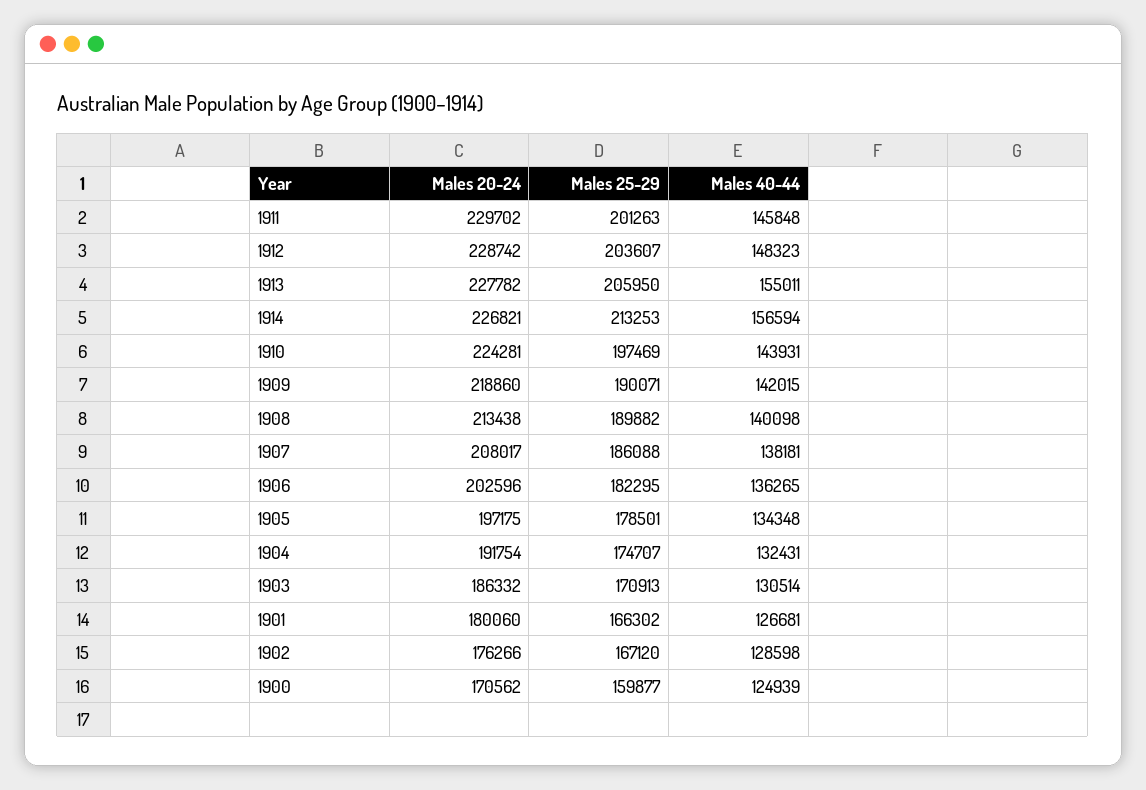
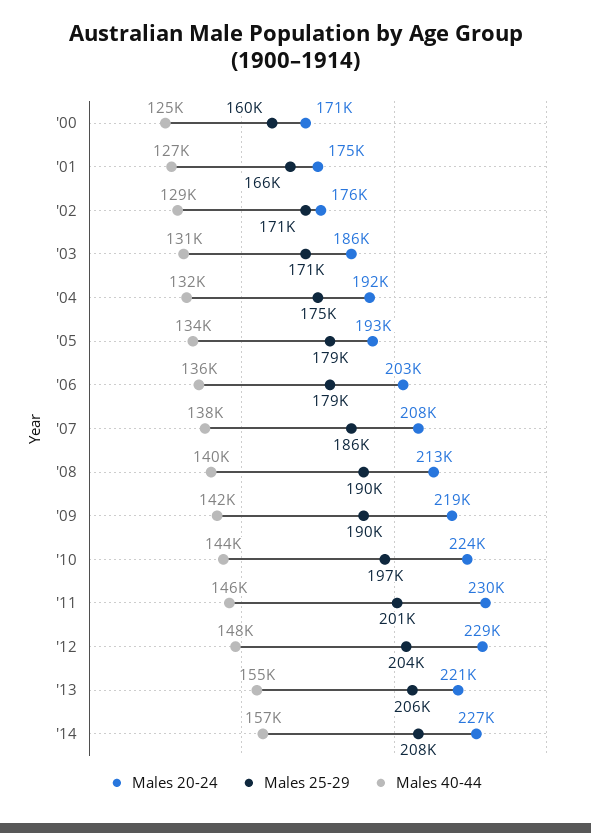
  {
    "Males 20-24": {
      "1911": 229702,
      "1912": 228742,
-     "1913": 227782,
+     "1913": 221000,
      "1914": 226821,
      "1910": 224281,
      "1909": 218860,
      "1908": 213438,
      "1907": 208017,
      "1906": 202596,
-     "1905": 197175,
+     "1905": 193000,
      "1904": 191754,
      "1903": 186332,
-     "1901": 180060,
+     "1901": 175000,
      "1902": 176266,
      "1900": 170562
    },
    "Males 25-29": {
      "1911": 201263,
      "1912": 203607,
      "1913": 205950,
-     "1914": 213253,
+     "1914": 208000,
      "1910": 197469,
      "1909": 190071,
      "1908": 189882,
      "1907": 186088,
-     "1906": 182295,
+     "1906": 179000,
      "1905": 178501,
      "1904": 174707,
      "1903": 170913,
      "1901": 166302,
-     "1902": 167120,
+     "1902": 171000,
      "1900": 159877
    },
    "Males 40-44": {
      "1911": 145848,
      "1912": 148323,
      "1913": 155011,
      "1914": 156594,
      "1910": 143931,
      "1909": 142015,
      "1908": 140098,
      "1907": 138181,
      "1906": 136265,
      "1905": 134348,
      "1904": 132431,
      "1903": 130514,
      "1901": 126681,
      "1902": 128598,
      "1900": 124939
    }
  }

